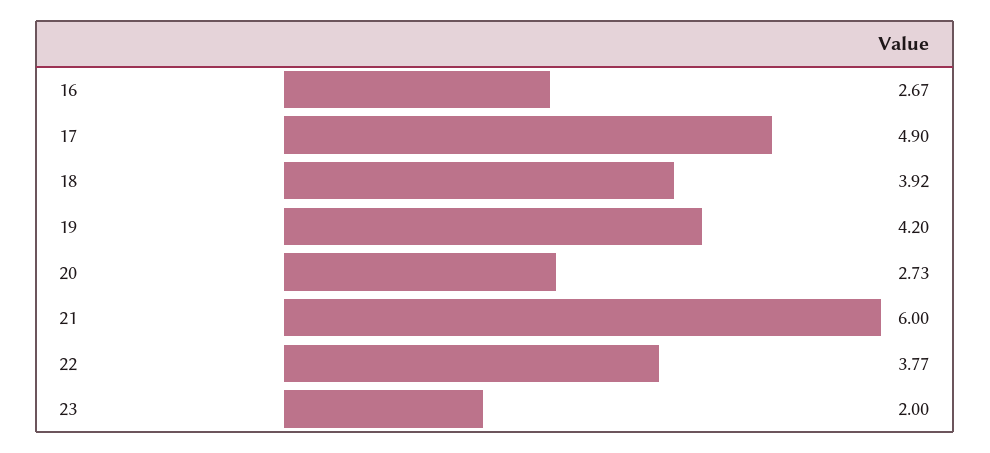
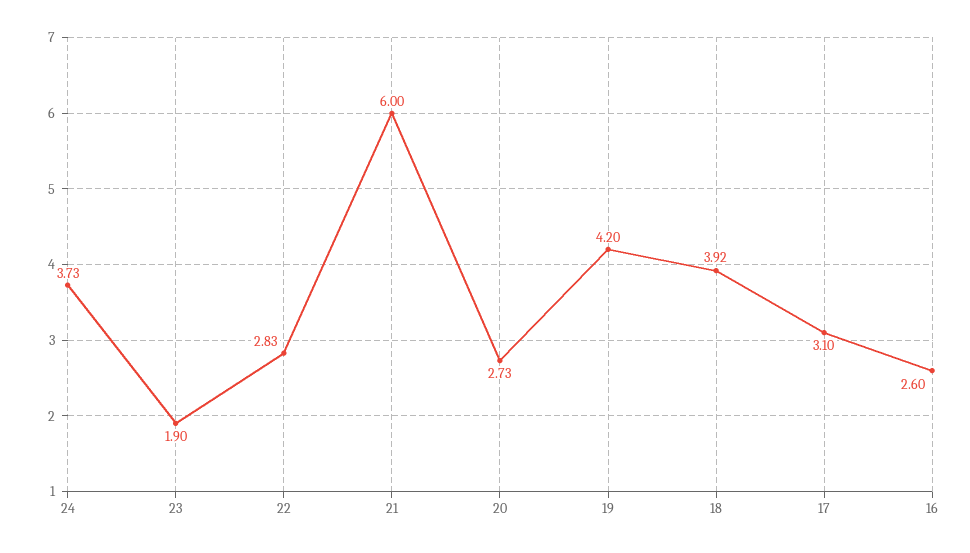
  {
-   "16": 2.67,
+   "16": 2.6,
-   "17": 4.9,
+   "17": 3.1,
    "18": 3.92,
    "19": 4.2,
    "20": 2.73,
    "21": 6,
-   "22": 3.77,
+   "22": 2.83,
-   "23": 2
+   "23": 1.9,
+   "24": 3.73
  }

